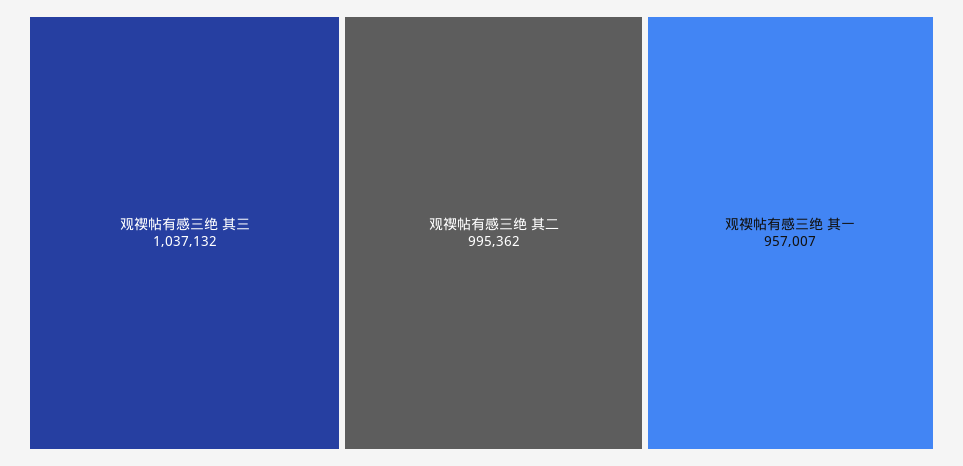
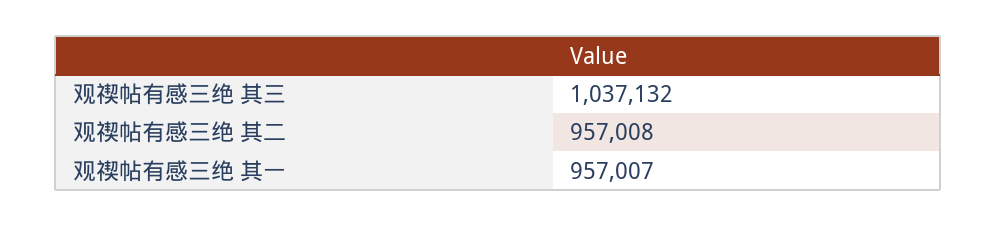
  {
    "观禊帖有感三绝 其三": 1037132,
-   "观禊帖有感三绝 其二": 995362,
+   "观禊帖有感三绝 其二": 957008,
    "观禊帖有感三绝 其一": 957007
  }

